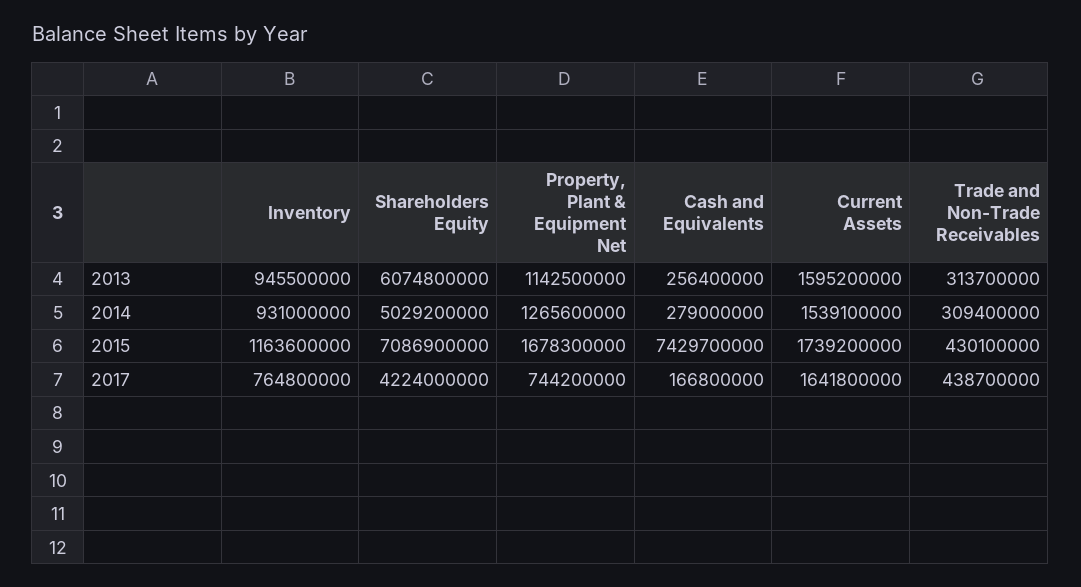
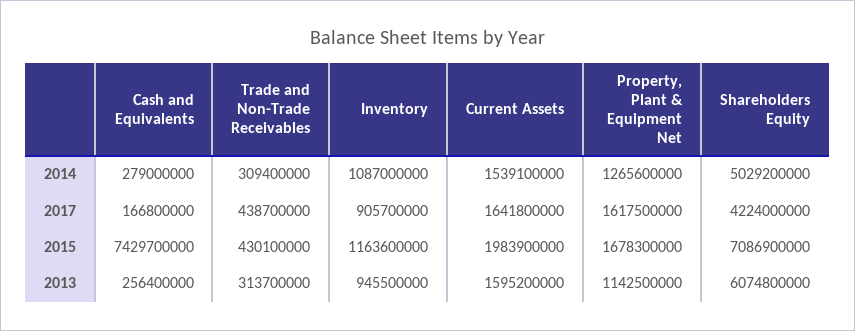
  {
    "Inventory": {
      "2013": 945500000,
-     "2014": 931000000,
+     "2014": 1087000000,
      "2015": 1163600000,
-     "2017": 764800000
+     "2017": 905700000
    },
    "Shareholders Equity": {
      "2013": 6074800000,
      "2014": 5029200000,
      "2015": 7086900000,
      "2017": 4224000000
    },
    "Property, Plant & Equipment Net": {
      "2013": 1142500000,
      "2014": 1265600000,
      "2015": 1678300000,
-     "2017": 744200000
+     "2017": 1617500000
    },
    "Cash and Equivalents": {
      "2013": 256400000,
      "2014": 279000000,
      "2015": 7429700000,
      "2017": 166800000
    },
    "Current Assets": {
      "2013": 1595200000,
      "2014": 1539100000,
-     "2015": 1739200000,
+     "2015": 1983900000,
      "2017": 1641800000
    },
    "Trade and Non-Trade Receivables": {
      "2013": 313700000,
      "2014": 309400000,
      "2015": 430100000,
      "2017": 438700000
    }
  }

